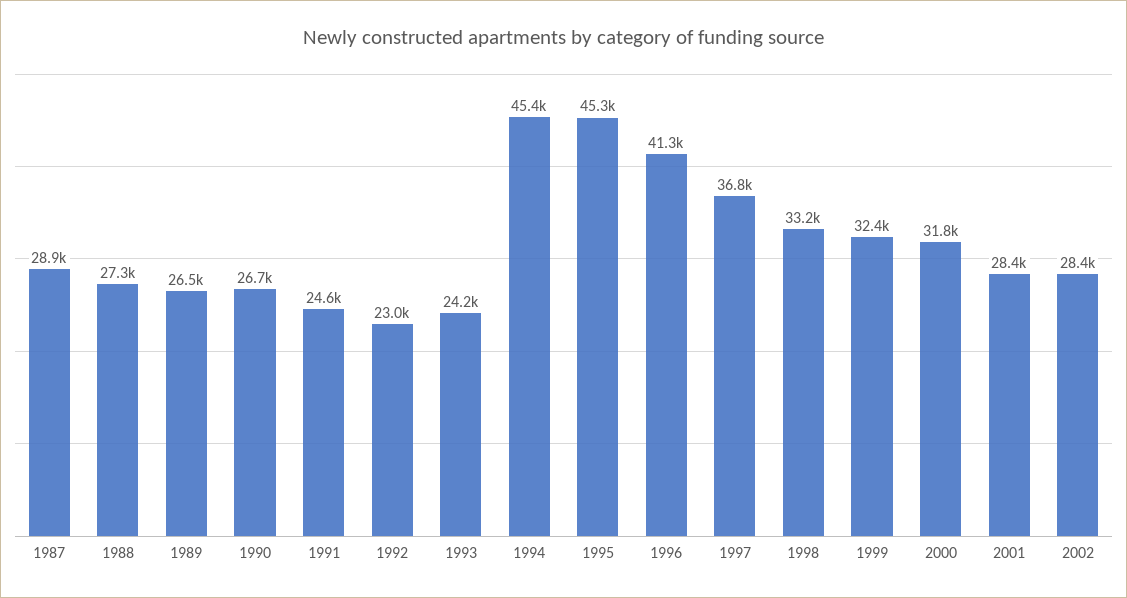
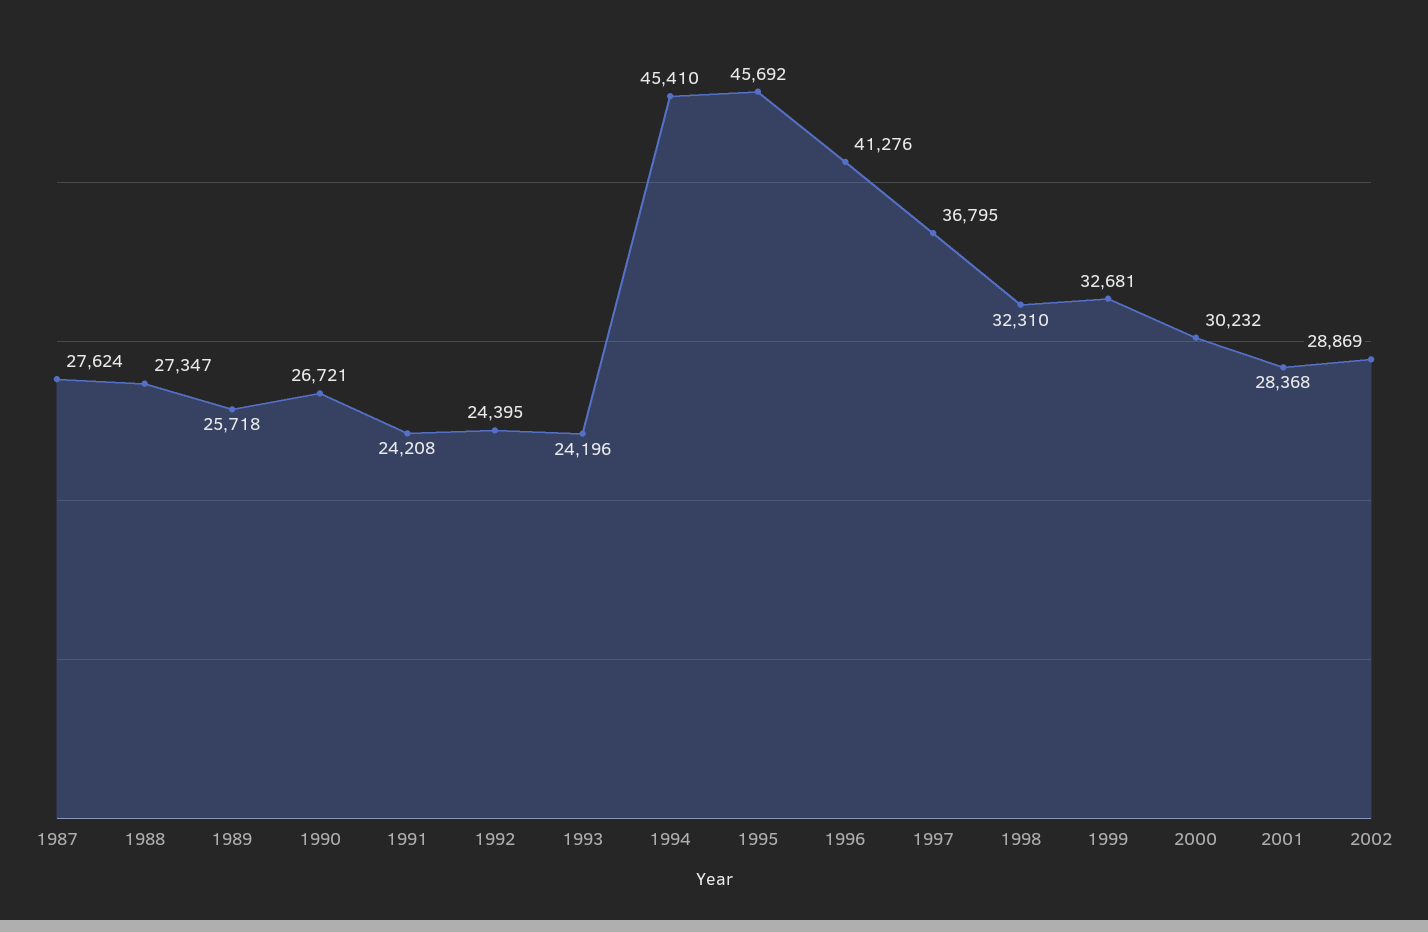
  {
-   "1987": 28900,
+   "1987": 27624,
    "1988": 27347,
-   "1989": 26500,
+   "1989": 25718,
    "1990": 26721,
-   "1991": 24600,
+   "1991": 24208,
-   "1992": 23000,
+   "1992": 24395,
    "1993": 24196,
    "1994": 45410,
-   "1995": 45300,
+   "1995": 45692,
    "1996": 41276,
    "1997": 36795,
-   "1998": 33200,
+   "1998": 32310,
-   "1999": 32400,
+   "1999": 32681,
-   "2000": 31800,
+   "2000": 30232,
    "2001": 28368,
-   "2002": 28400
+   "2002": 28869
  }

